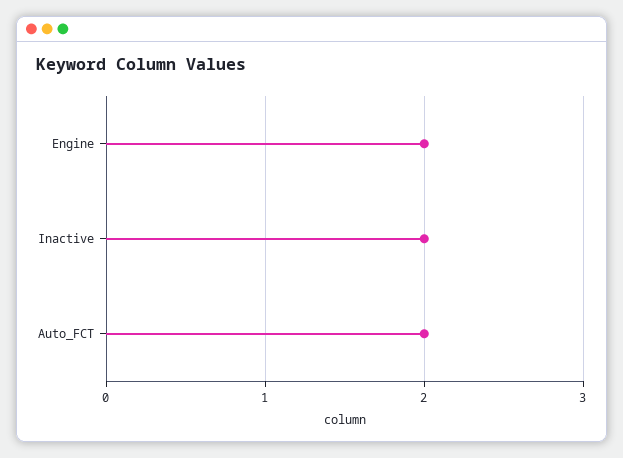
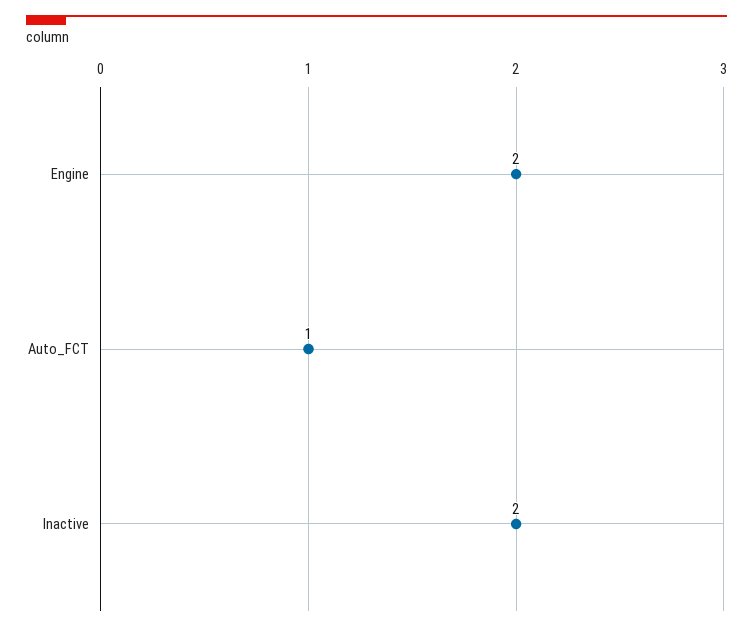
  {
    "Engine": 2,
    "Inactive": 2,
-   "Auto_FCT": 2
+   "Auto_FCT": 1
  }

